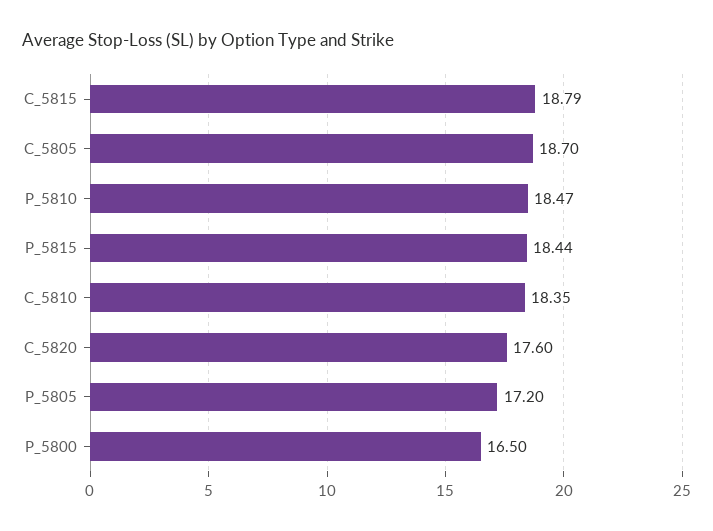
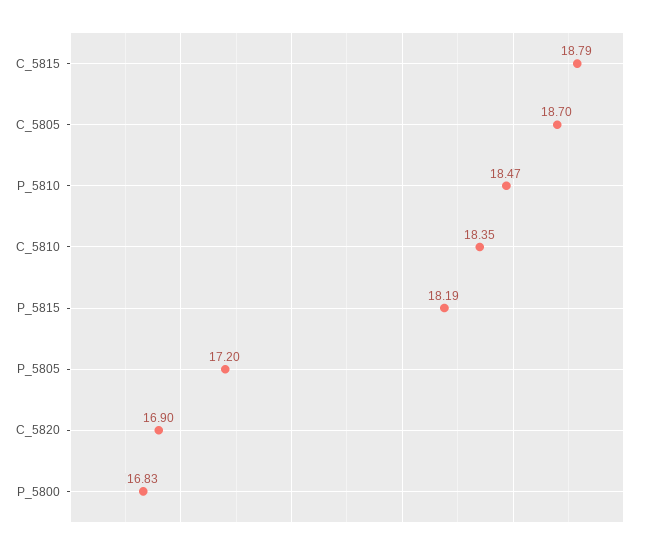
  {
    "C_5815": 18.79,
    "C_5805": 18.7,
    "P_5810": 18.47,
-   "P_5815": 18.44,
+   "P_5815": 18.19,
    "C_5810": 18.35,
-   "C_5820": 17.6,
+   "C_5820": 16.9,
    "P_5805": 17.2,
-   "P_5800": 16.5
+   "P_5800": 16.83
  }

